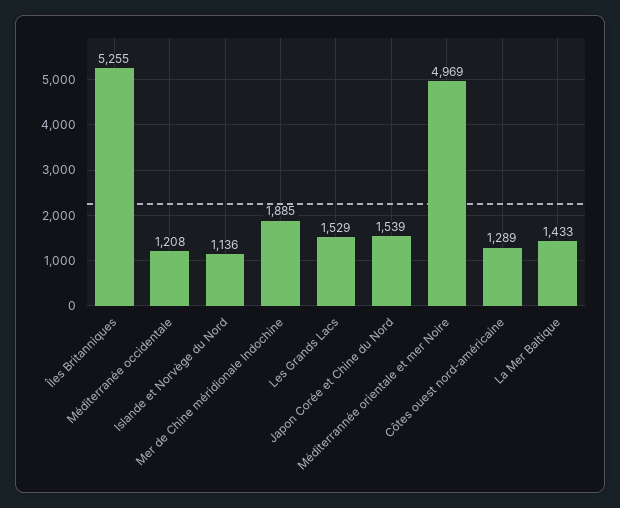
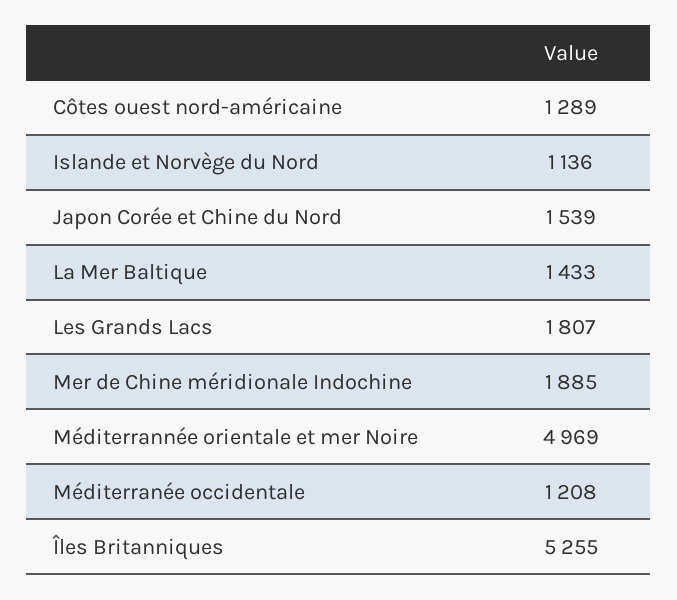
  {
    "Îles Britanniques": 5255,
    "Méditerranée occidentale": 1208,
    "Islande et Norvège du Nord": 1136,
    "Mer de Chine méridionale Indochine": 1885,
-   "Les Grands Lacs": 1529,
+   "Les Grands Lacs": 1807,
    "Japon Corée et Chine du Nord": 1539,
    "Méditerrannée orientale et mer Noire": 4969,
    "Côtes ouest nord-américaine": 1289,
    "La Mer Baltique": 1433
  }

